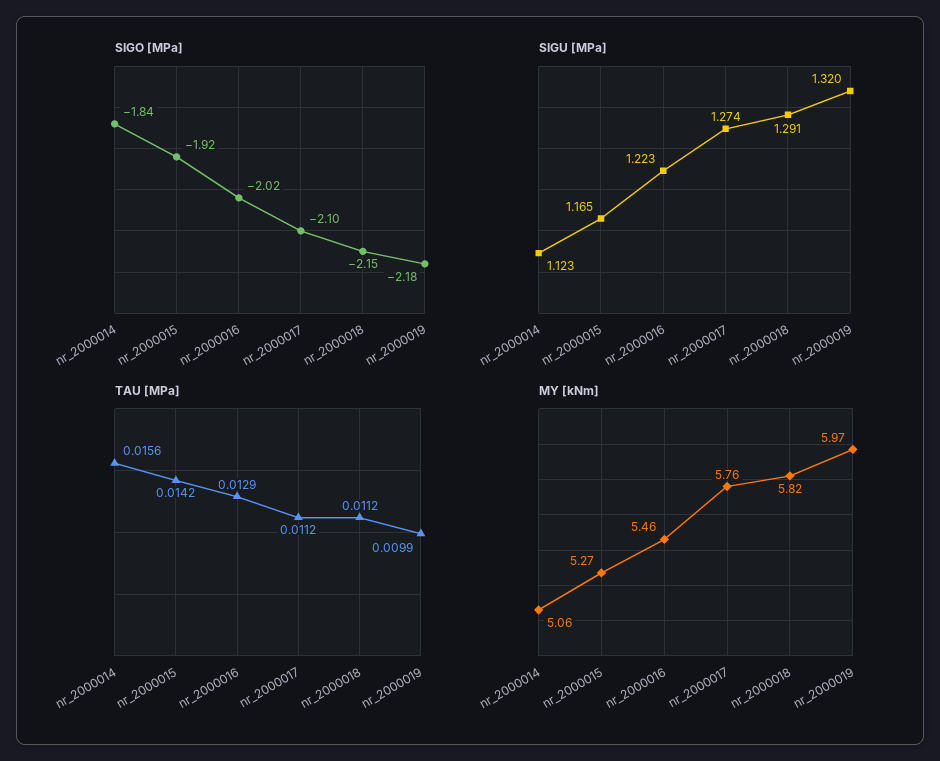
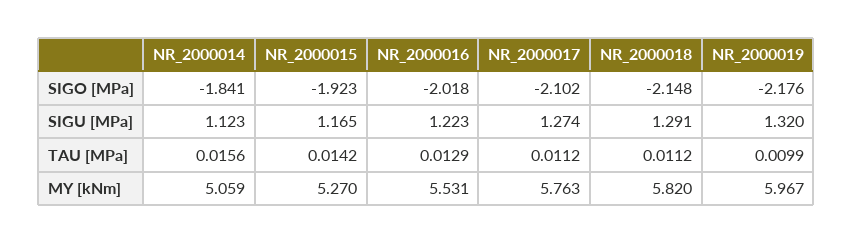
  {
    "SIGO [MPa]": {
      "nr_2000014": -1.841,
      "nr_2000015": -1.923,
      "nr_2000016": -2.018,
      "nr_2000017": -2.102,
      "nr_2000018": -2.148,
      "nr_2000019": -2.176
    },
    "SIGU [MPa]": {
      "nr_2000014": 1.123,
      "nr_2000015": 1.165,
      "nr_2000016": 1.223,
      "nr_2000017": 1.274,
      "nr_2000018": 1.291,
      "nr_2000019": 1.32
    },
    "TAU [MPa]": {
      "nr_2000014": 0.0156,
      "nr_2000015": 0.0142,
      "nr_2000016": 0.0129,
      "nr_2000017": 0.0112,
      "nr_2000018": 0.0112,
      "nr_2000019": 0.0099
    },
    "MY [kNm]": {
      "nr_2000014": 5.059,
      "nr_2000015": 5.27,
-     "nr_2000016": 5.46,
+     "nr_2000016": 5.531,
      "nr_2000017": 5.763,
      "nr_2000018": 5.82,
      "nr_2000019": 5.967
    }
  }

